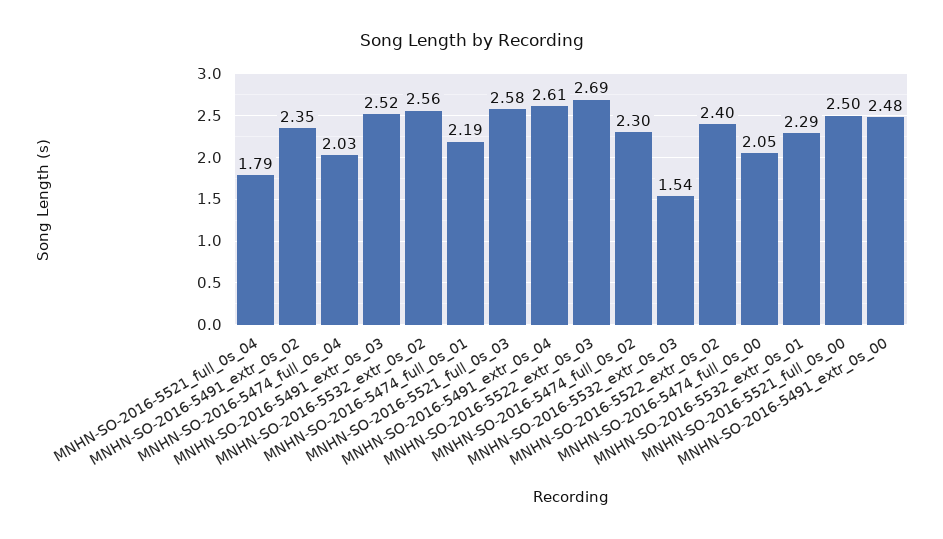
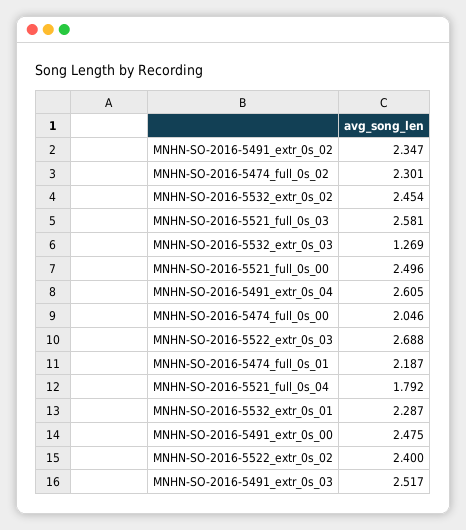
  {
    "MNHN-SO-2016-5521_full_0s_04": 1.792,
    "MNHN-SO-2016-5491_extr_0s_02": 2.347,
-   "MNHN-SO-2016-5474_full_0s_04": 2.03,
    "MNHN-SO-2016-5491_extr_0s_03": 2.517,
-   "MNHN-SO-2016-5532_extr_0s_02": 2.56,
+   "MNHN-SO-2016-5532_extr_0s_02": 2.454,
    "MNHN-SO-2016-5474_full_0s_01": 2.187,
    "MNHN-SO-2016-5521_full_0s_03": 2.581,
    "MNHN-SO-2016-5491_extr_0s_04": 2.605,
    "MNHN-SO-2016-5522_extr_0s_03": 2.688,
    "MNHN-SO-2016-5474_full_0s_02": 2.301,
-   "MNHN-SO-2016-5532_extr_0s_03": 1.54,
+   "MNHN-SO-2016-5532_extr_0s_03": 1.269,
    "MNHN-SO-2016-5522_extr_0s_02": 2.4,
    "MNHN-SO-2016-5474_full_0s_00": 2.046,
    "MNHN-SO-2016-5532_extr_0s_01": 2.287,
    "MNHN-SO-2016-5521_full_0s_00": 2.496,
    "MNHN-SO-2016-5491_extr_0s_00": 2.475
  }

